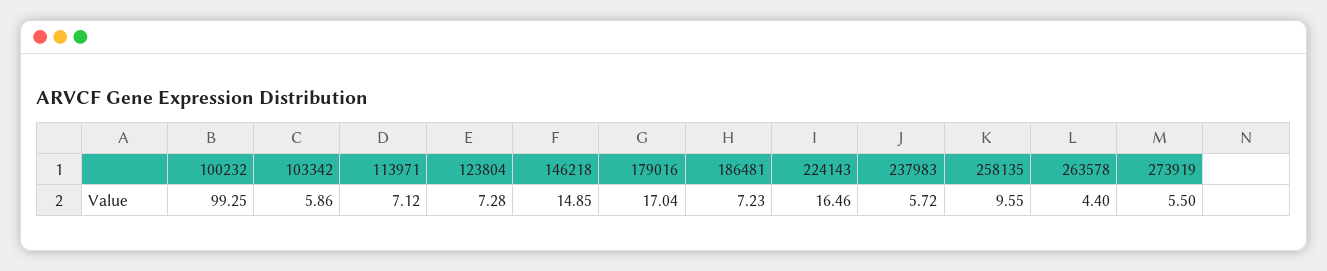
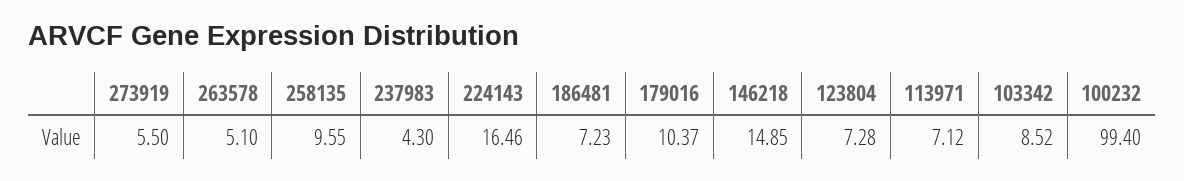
  {
-   "100232": 99.25,
+   "100232": 99.4,
-   "103342": 5.86,
+   "103342": 8.52,
    "113971": 7.12,
    "123804": 7.28,
    "146218": 14.85,
-   "179016": 17.04,
+   "179016": 10.37,
    "186481": 7.23,
    "224143": 16.46,
-   "237983": 5.72,
+   "237983": 4.3,
    "258135": 9.55,
-   "263578": 4.4,
+   "263578": 5.1,
    "273919": 5.5
  }

